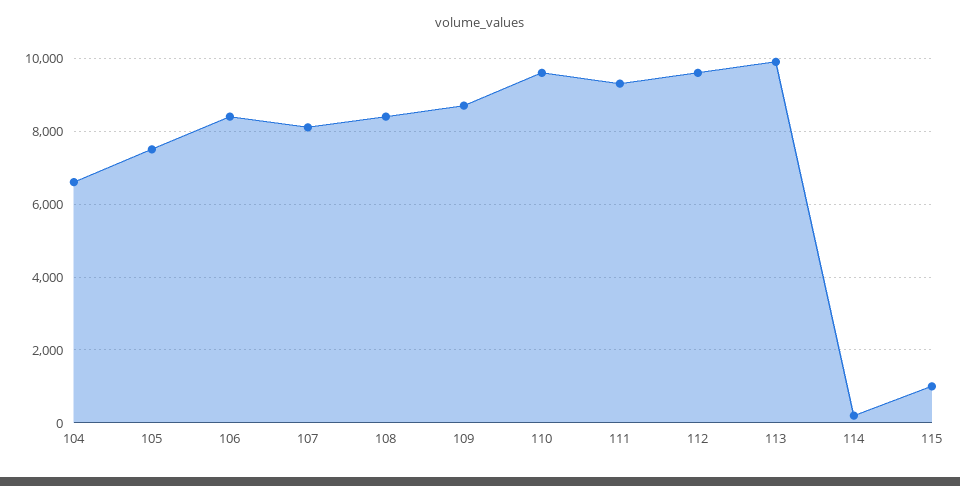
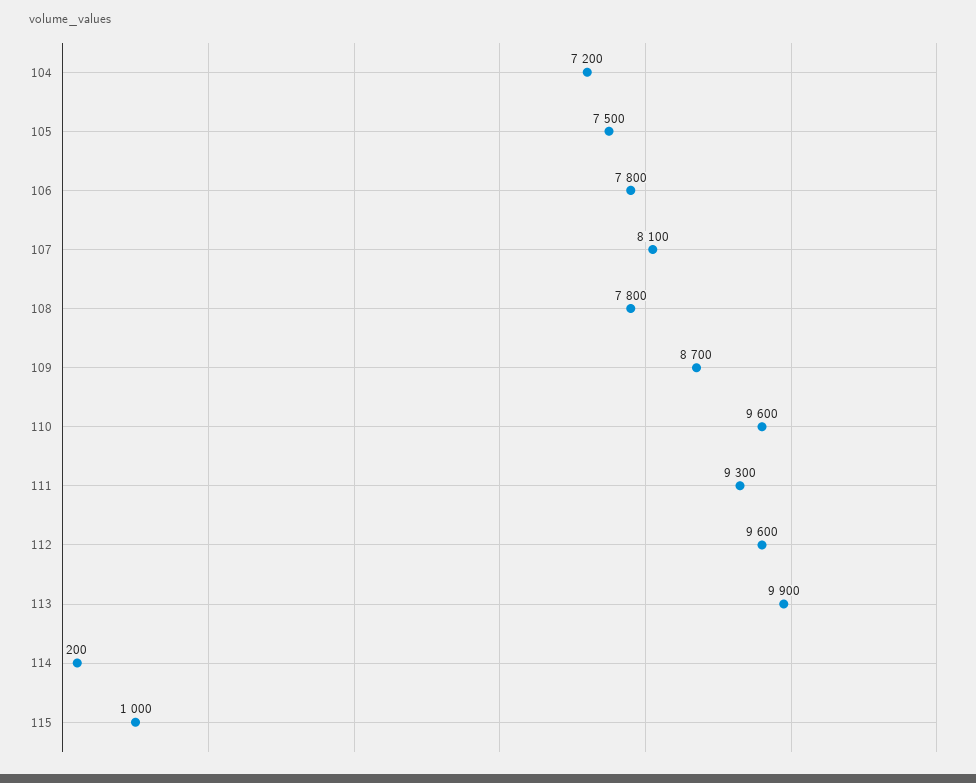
  {
-   "104": 6600,
+   "104": 7200,
    "105": 7500,
-   "106": 8400,
+   "106": 7800,
    "107": 8100,
-   "108": 8400,
+   "108": 7800,
    "109": 8700,
    "110": 9600,
    "111": 9300,
    "112": 9600,
    "113": 9900,
    "114": 200,
    "115": 1000
  }

